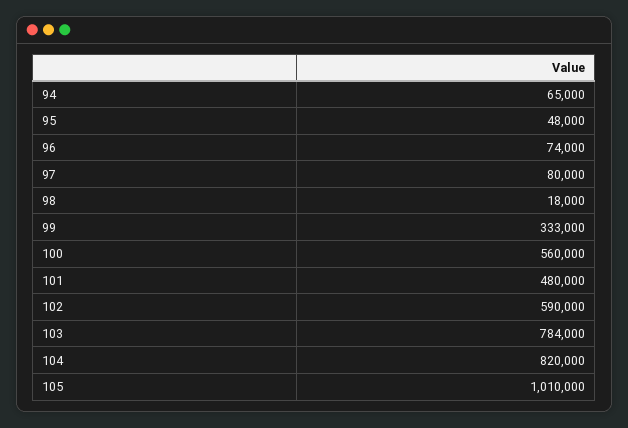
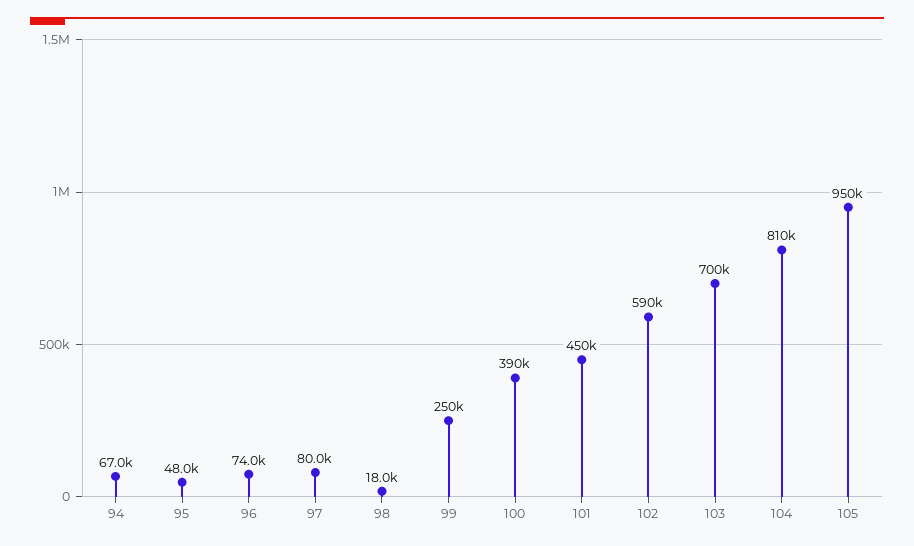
  {
-   "94": 65000,
+   "94": 67000,
    "95": 48000,
    "96": 74000,
    "97": 80000,
    "98": 18000,
-   "99": 333000,
+   "99": 250000,
-   "100": 560000,
+   "100": 390000,
-   "101": 480000,
+   "101": 450000,
    "102": 590000,
-   "103": 784000,
+   "103": 700000,
-   "104": 820000,
+   "104": 810000,
-   "105": 1010000
+   "105": 950000
  }

